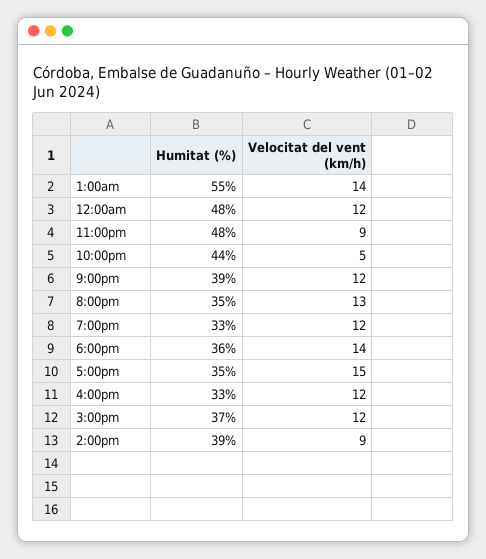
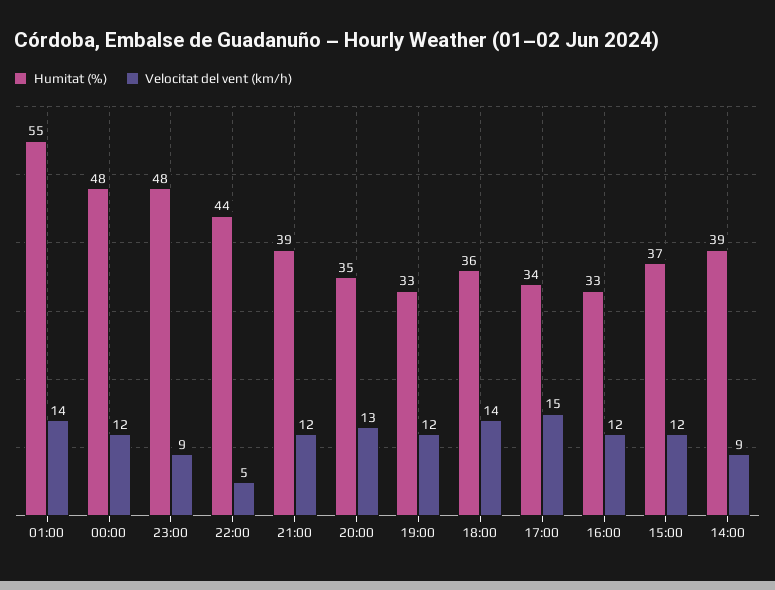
  {
    "Humitat (%)": {
      "1:00am": 55,
      "12:00am": 48,
      "11:00pm": 48,
      "10:00pm": 44,
      "9:00pm": 39,
      "8:00pm": 35,
      "7:00pm": 33,
      "6:00pm": 36,
-     "5:00pm": 35,
+     "5:00pm": 34,
      "4:00pm": 33,
      "3:00pm": 37,
      "2:00pm": 39
    },
    "Velocitat del vent (km/h)": {
      "1:00am": 14,
      "12:00am": 12,
      "11:00pm": 9,
      "10:00pm": 5,
      "9:00pm": 12,
      "8:00pm": 13,
      "7:00pm": 12,
      "6:00pm": 14,
      "5:00pm": 15,
      "4:00pm": 12,
      "3:00pm": 12,
      "2:00pm": 9
    }
  }

